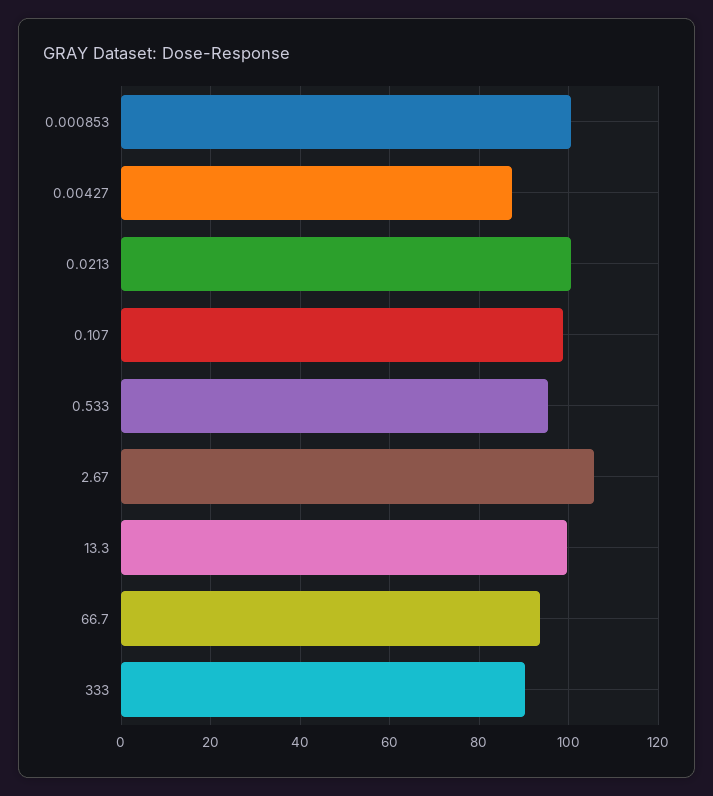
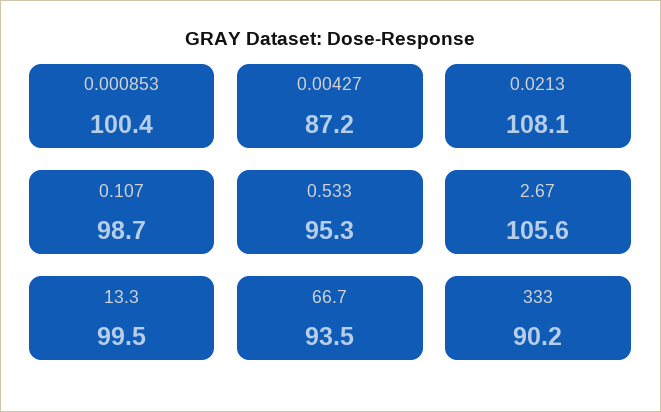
  {
    "0.000853": 100.4,
    "0.00427": 87.2,
-   "0.0213": 100,
+   "0.0213": 108.1,
    "0.107": 98.7,
    "0.533": 95.3,
    "2.67": 105.6,
    "13.3": 99.5,
    "66.7": 93.5,
    "333": 90.2
  }

